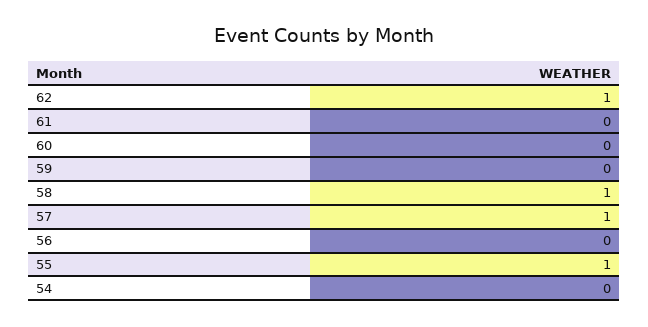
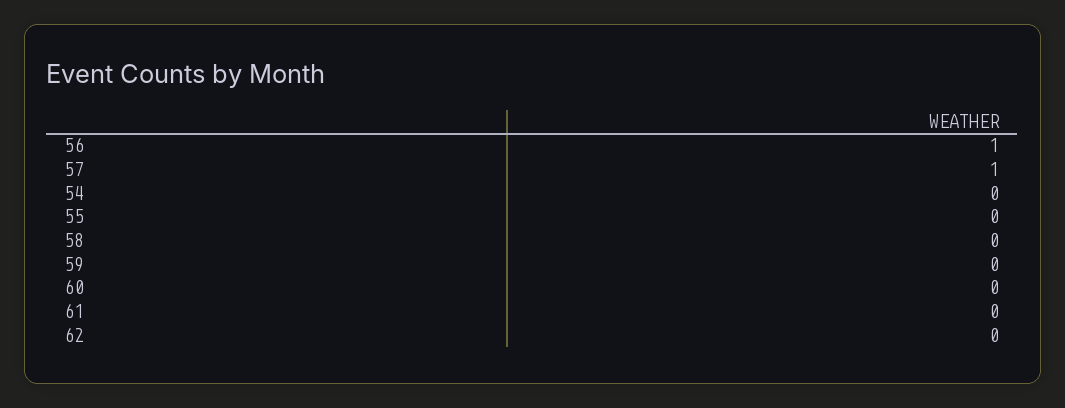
  {
-   "62": 1,
+   "62": 0,
    "61": 0,
    "60": 0,
    "59": 0,
-   "58": 1,
+   "58": 0,
    "57": 1,
-   "56": 0,
+   "56": 1,
-   "55": 1,
+   "55": 0,
    "54": 0
  }

